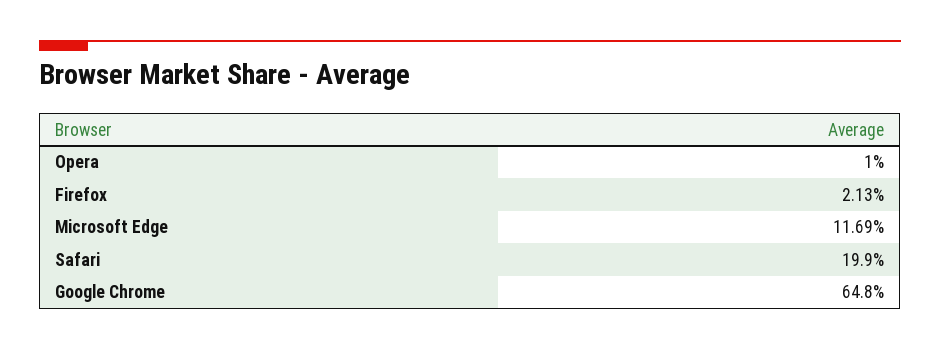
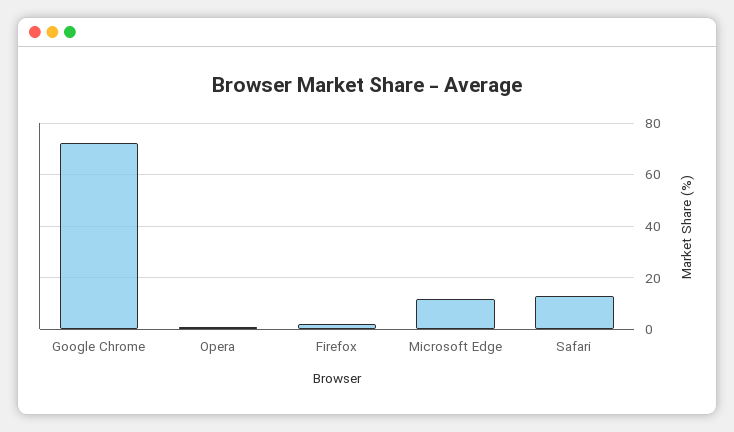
  {
    "Opera": 1,
    "Firefox": 2.13,
    "Microsoft Edge": 11.69,
-   "Safari": 19.9,
+   "Safari": 12.5,
-   "Google Chrome": 64.8
+   "Google Chrome": 72.5
  }

